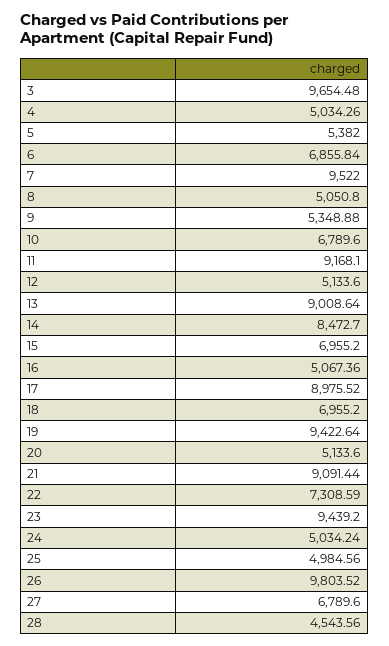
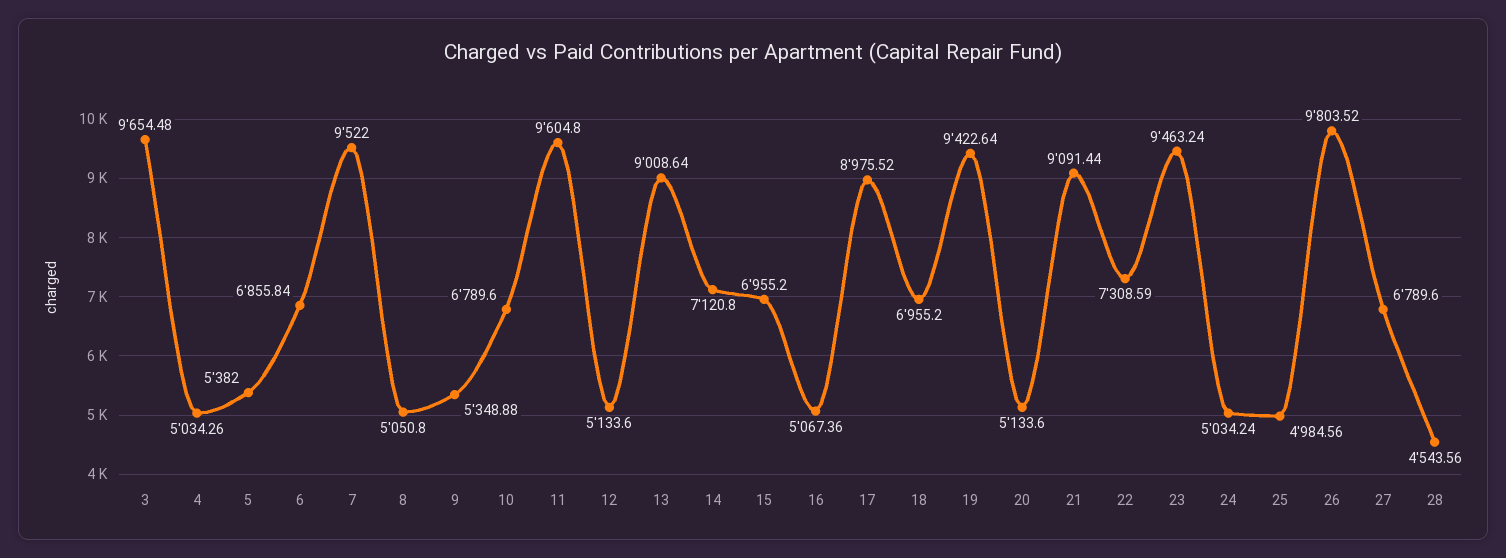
  {
    "3": 9654.48,
    "4": 5034.26,
    "5": 5382,
    "6": 6855.84,
    "7": 9522,
    "8": 5050.8,
    "9": 5348.88,
    "10": 6789.6,
-   "11": 9168.1,
+   "11": 9604.8,
    "12": 5133.6,
    "13": 9008.64,
-   "14": 8472.7,
+   "14": 7120.8,
    "15": 6955.2,
    "16": 5067.36,
    "17": 8975.52,
    "18": 6955.2,
    "19": 9422.64,
    "20": 5133.6,
    "21": 9091.44,
    "22": 7308.59,
-   "23": 9439.2,
+   "23": 9463.24,
    "24": 5034.24,
    "25": 4984.56,
    "26": 9803.52,
    "27": 6789.6,
    "28": 4543.56
  }

